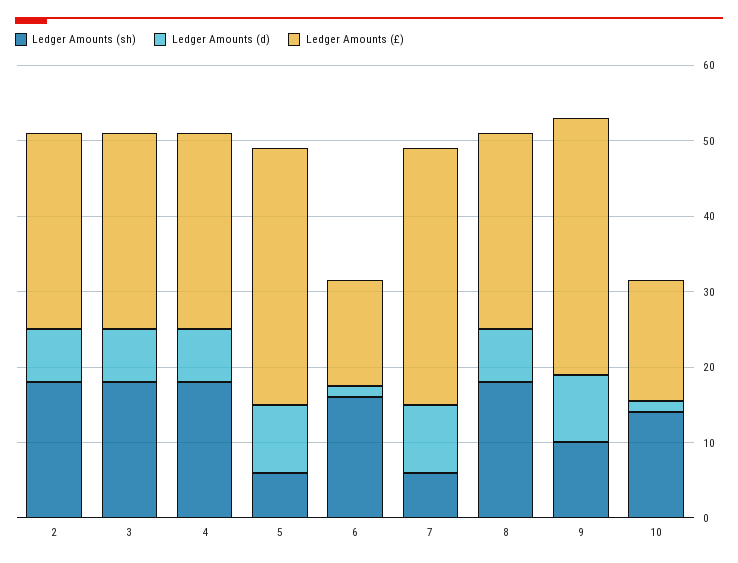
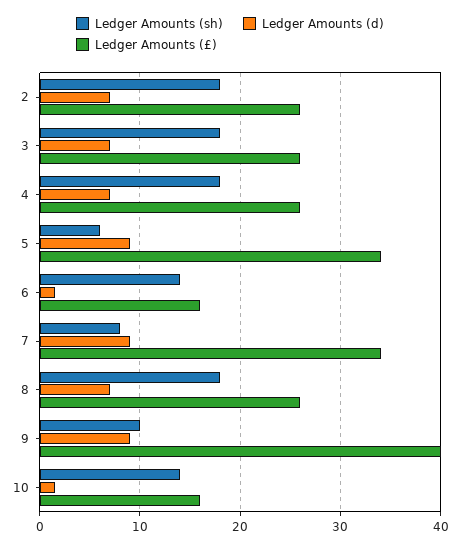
  {
    "Ledger Amounts (sh)": {
      "2": 18,
      "3": 18,
      "4": 18,
      "5": 6,
-     "6": 16,
+     "6": 14,
-     "7": 6,
+     "7": 8,
      "8": 18,
      "9": 10,
      "10": 14
    },
    "Ledger Amounts (d)": {
      "2": 7,
      "3": 7,
      "4": 7,
      "5": 9,
      "6": 2,
      "7": 9,
      "8": 7,
      "9": 9,
      "10": 2
    },
    "Ledger Amounts (£)": {
      "2": 26,
      "3": 26,
      "4": 26,
      "5": 34,
-     "6": 14,
+     "6": 16,
      "7": 34,
      "8": 26,
-     "9": 34,
+     "9": 40,
      "10": 16
    }
  }

